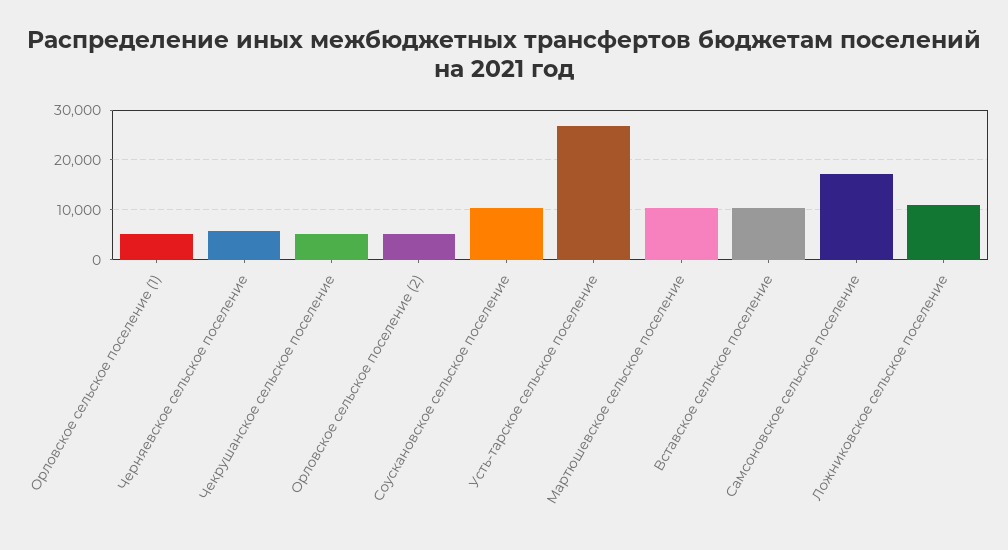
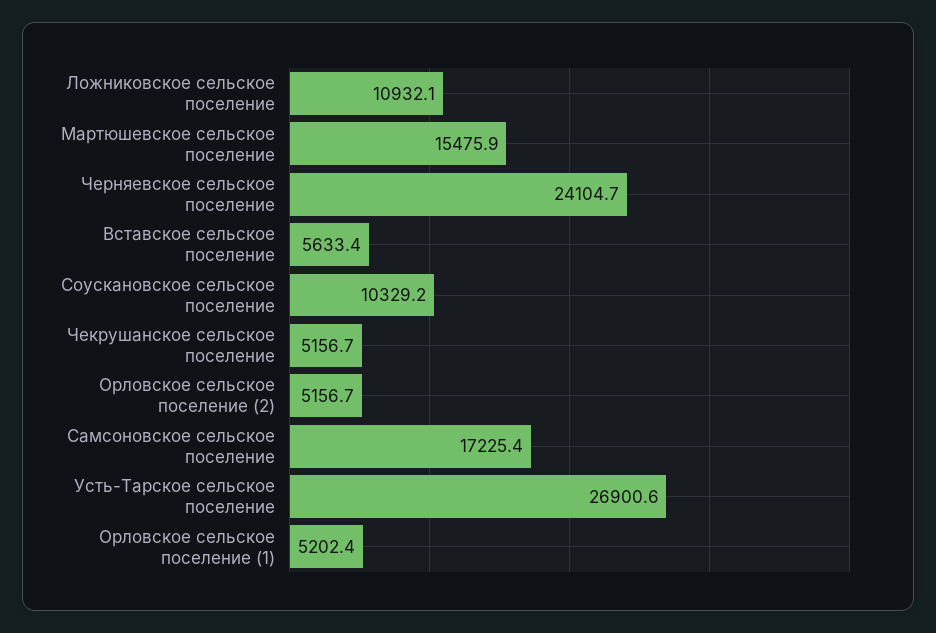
  {
    "Орловское сельское поселение (1)": 5202.4,
-   "Черняевское сельское поселение": 6000,
+   "Черняевское сельское поселение": 24104.7,
    "Чекрушанское сельское поселение": 5156.7,
    "Орловское сельское поселение (2)": 5156.7,
    "Соускановское сельское поселение": 10329.2,
    "Усть-тарское сельское поселение": 26900.6,
-   "Мартюшевское сельское поселение": 10000,
+   "Мартюшевское сельское поселение": 15475.9,
-   "Вставское сельское поселение": 10000,
+   "Вставское сельское поселение": 5633.4,
    "Самсоновское сельское поселение": 17225.4,
    "Ложниковское сельское поселение": 10932.1
  }

